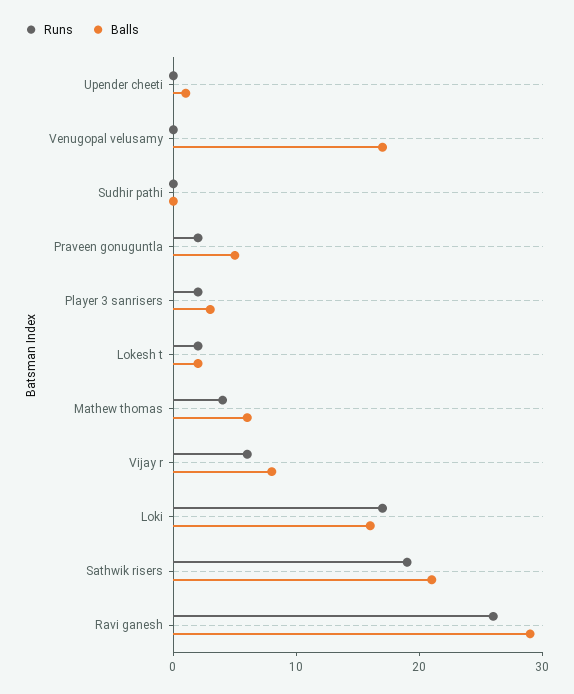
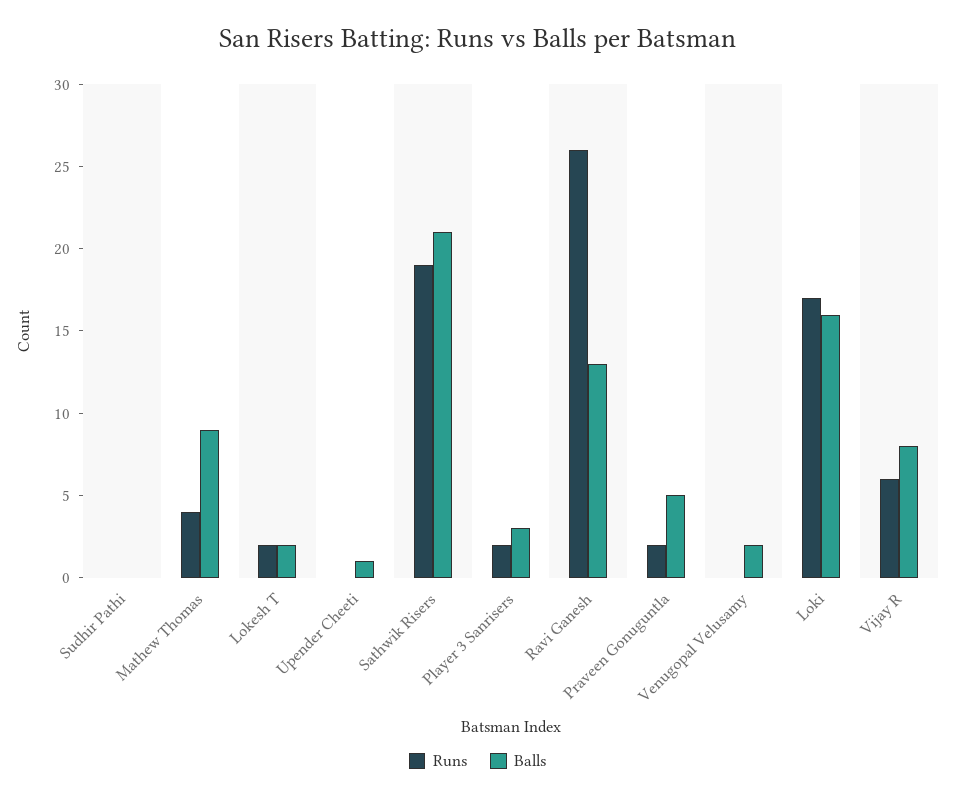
  {
    "Runs": {
      "Upender cheeti": 0,
      "Venugopal velusamy": 0,
      "Sudhir pathi": 0,
      "Praveen gonuguntla": 2,
      "Player 3 sanrisers": 2,
      "Lokesh t": 2,
      "Mathew thomas": 4,
      "Vijay r": 6,
      "Loki": 17,
      "Sathwik risers": 19,
      "Ravi ganesh": 26
    },
    "Balls": {
      "Upender cheeti": 1,
-     "Venugopal velusamy": 17,
+     "Venugopal velusamy": 2,
      "Sudhir pathi": 0,
      "Praveen gonuguntla": 5,
      "Player 3 sanrisers": 3,
      "Lokesh t": 2,
-     "Mathew thomas": 6,
+     "Mathew thomas": 9,
      "Vijay r": 8,
      "Loki": 16,
      "Sathwik risers": 21,
-     "Ravi ganesh": 29
+     "Ravi ganesh": 13
    }
  }

